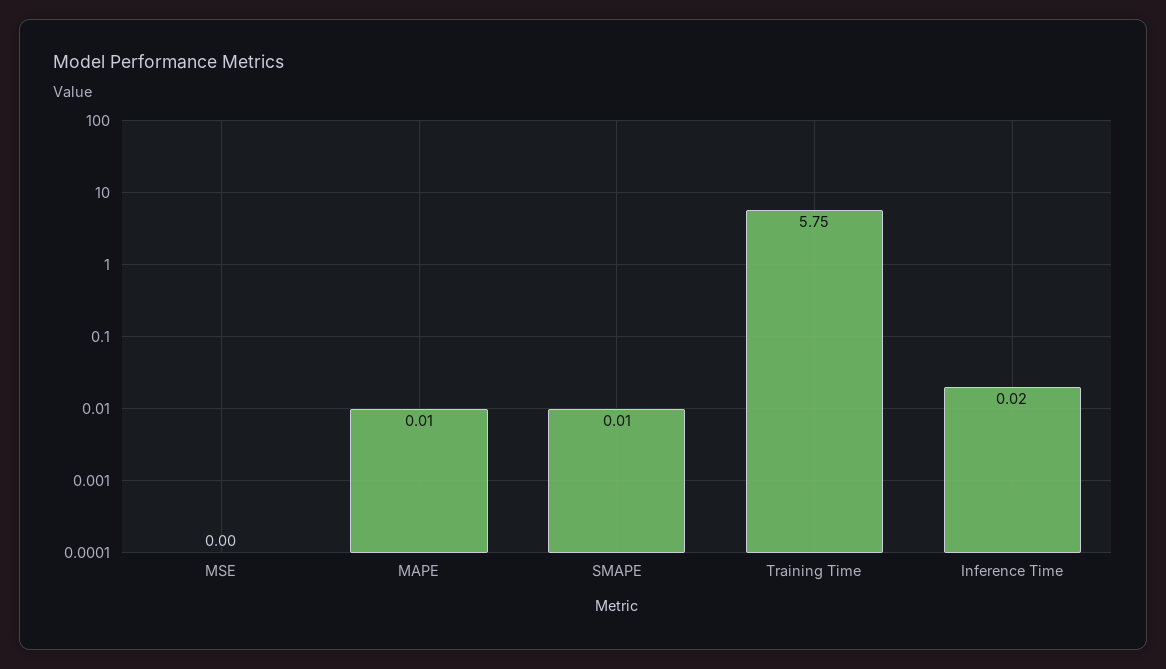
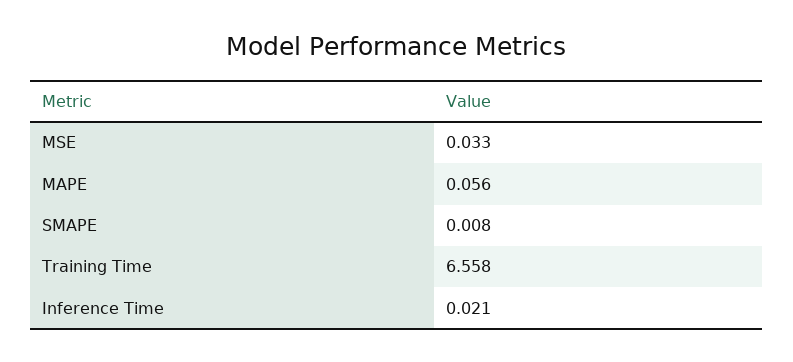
  {
-   "MSE": 0,
+   "MSE": 0.033,
-   "MAPE": 0.01,
+   "MAPE": 0.056,
    "SMAPE": 0.008,
-   "Training Time": 5.75,
+   "Training Time": 6.558,
    "Inference Time": 0.021
  }

